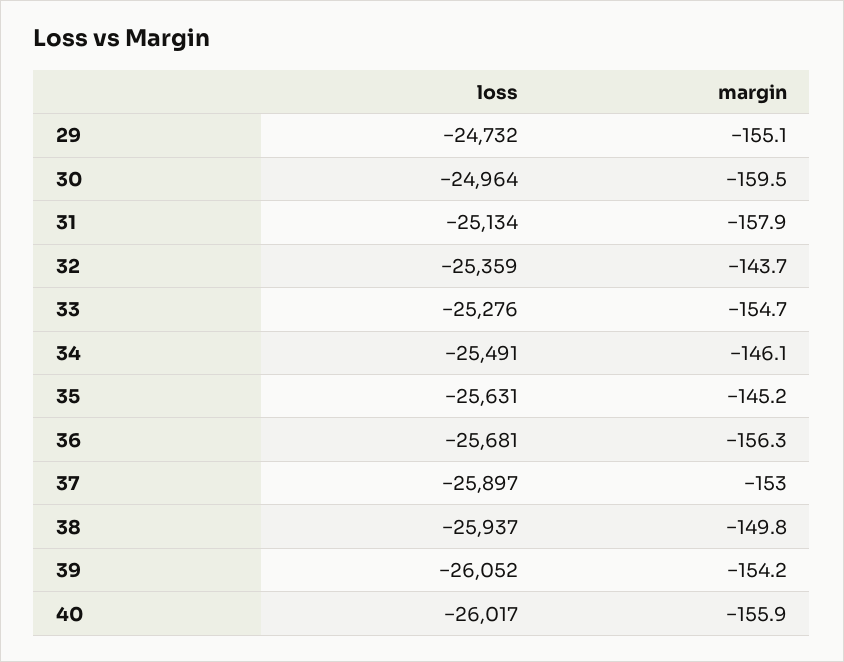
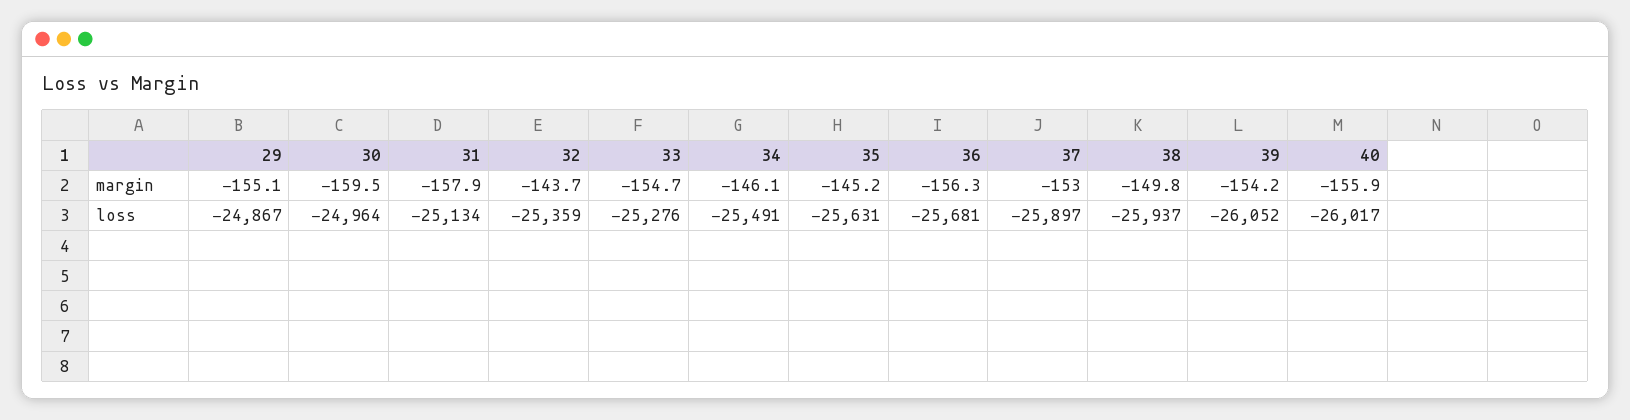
  {
    "loss": {
-     "29": -24732,
+     "29": -24867,
      "30": -24964,
      "31": -25134,
      "32": -25359,
      "33": -25276,
      "34": -25491,
      "35": -25631,
      "36": -25681,
      "37": -25897,
      "38": -25937,
      "39": -26052,
      "40": -26017
    },
    "margin": {
      "29": -155.1,
      "30": -159.5,
      "31": -157.9,
      "32": -143.7,
      "33": -154.7,
      "34": -146.1,
      "35": -145.2,
      "36": -156.3,
      "37": -153,
      "38": -149.8,
      "39": -154.2,
      "40": -155.9
    }
  }

